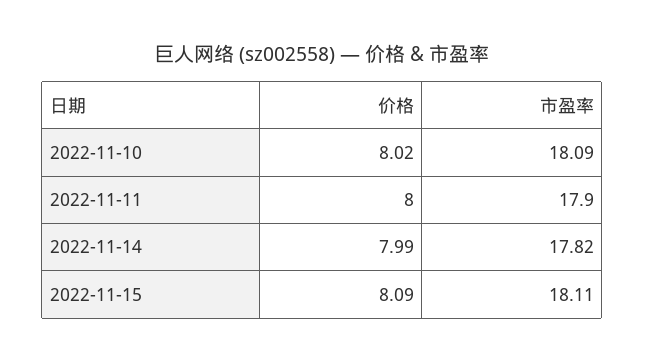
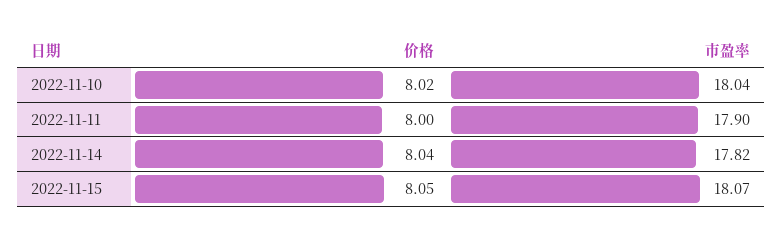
  {
    "价格": {
      "2022-11-10": 8.02,
      "2022-11-11": 8,
-     "2022-11-14": 7.99,
+     "2022-11-14": 8.04,
-     "2022-11-15": 8.09
+     "2022-11-15": 8.05
    },
    "市盈率": {
-     "2022-11-10": 18.09,
+     "2022-11-10": 18.04,
      "2022-11-11": 17.9,
      "2022-11-14": 17.82,
-     "2022-11-15": 18.11
+     "2022-11-15": 18.07
    }
  }

